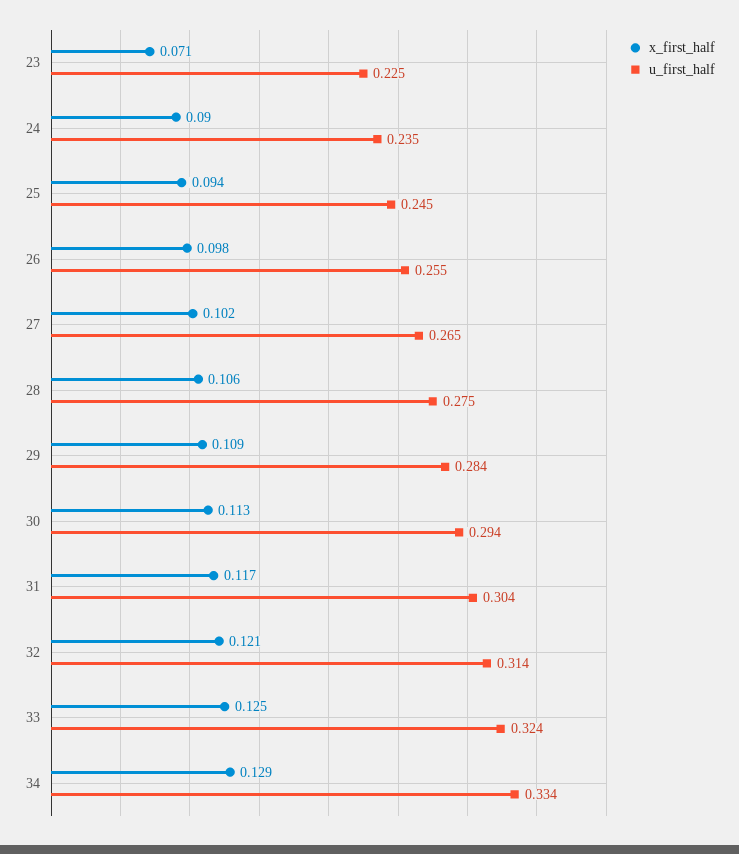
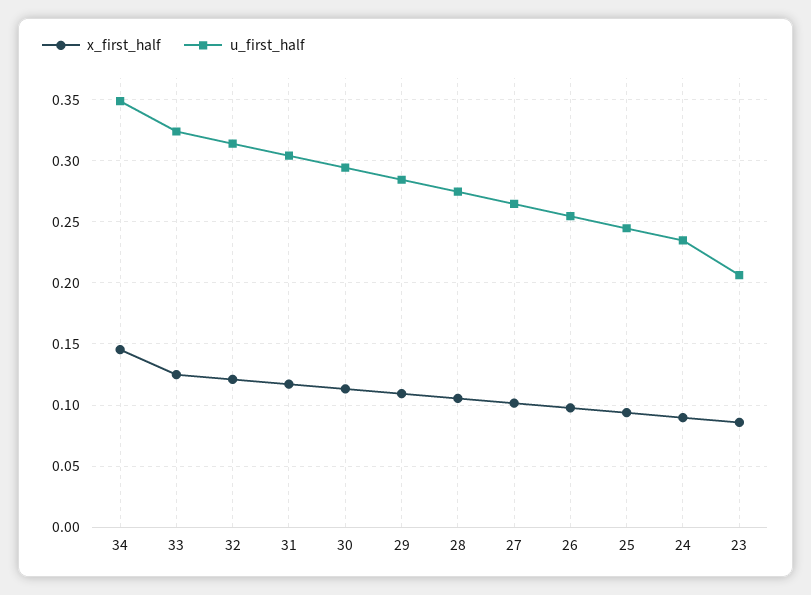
  {
    "x_first_half": {
-     "23": 0.071,
+     "23": 0.085,
      "24": 0.09,
      "25": 0.094,
      "26": 0.098,
      "27": 0.102,
      "28": 0.106,
      "29": 0.109,
      "30": 0.113,
      "31": 0.117,
      "32": 0.121,
      "33": 0.125,
-     "34": 0.129
+     "34": 0.145
    },
    "u_first_half": {
-     "23": 0.225,
+     "23": 0.205,
      "24": 0.235,
      "25": 0.245,
      "26": 0.255,
      "27": 0.265,
      "28": 0.275,
      "29": 0.284,
      "30": 0.294,
      "31": 0.304,
      "32": 0.314,
      "33": 0.324,
-     "34": 0.334
+     "34": 0.35
    }
  }

